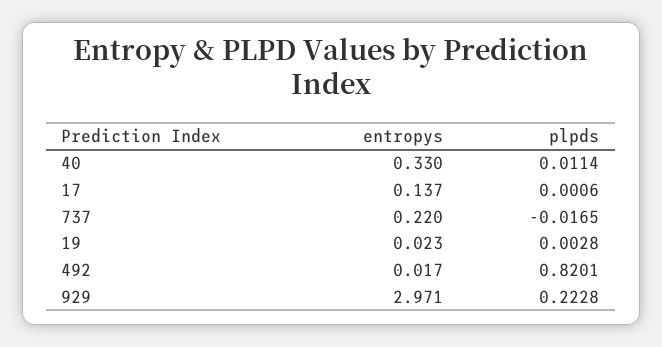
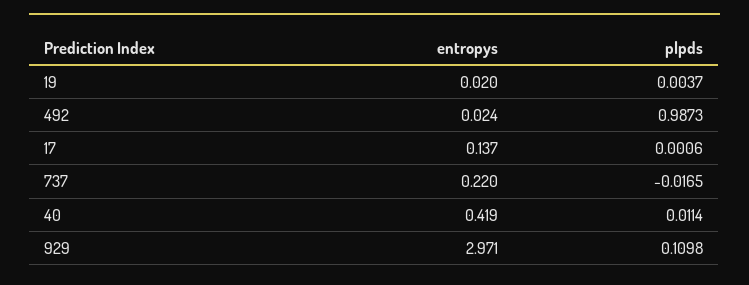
  {
    "entropys": {
-     "40": 0.33,
+     "40": 0.419,
      "17": 0.137,
      "737": 0.22,
-     "19": 0.023,
+     "19": 0.02,
-     "492": 0.017,
+     "492": 0.024,
      "929": 2.971
    },
    "plpds": {
      "40": 0.0114,
      "17": 0.0006,
      "737": -0.0165,
-     "19": 0.0028,
+     "19": 0.0037,
-     "492": 0.8201,
+     "492": 0.9873,
-     "929": 0.2228
+     "929": 0.1098
    }
  }

